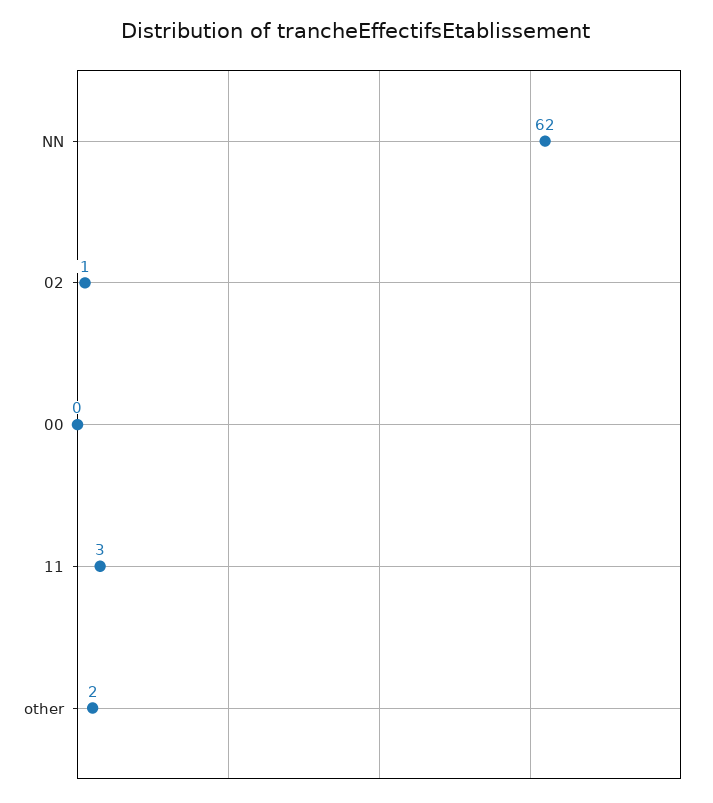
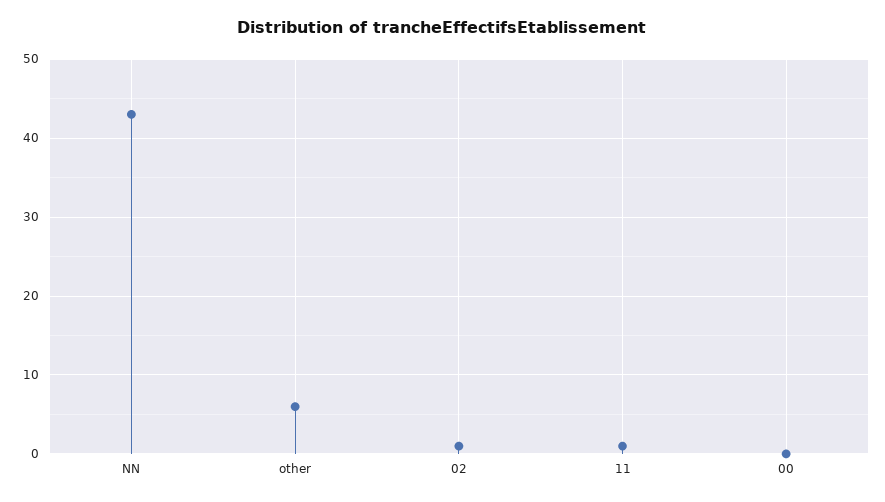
  {
-   "NN": 62,
+   "NN": 43,
    "02": 1,
    "00": 0,
-   "11": 3,
+   "11": 1,
-   "other": 2
+   "other": 6
  }

